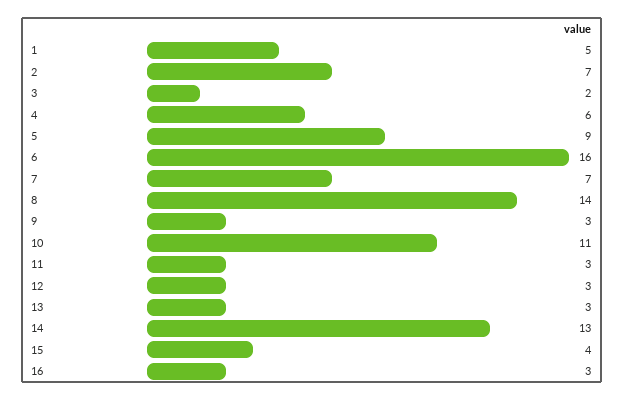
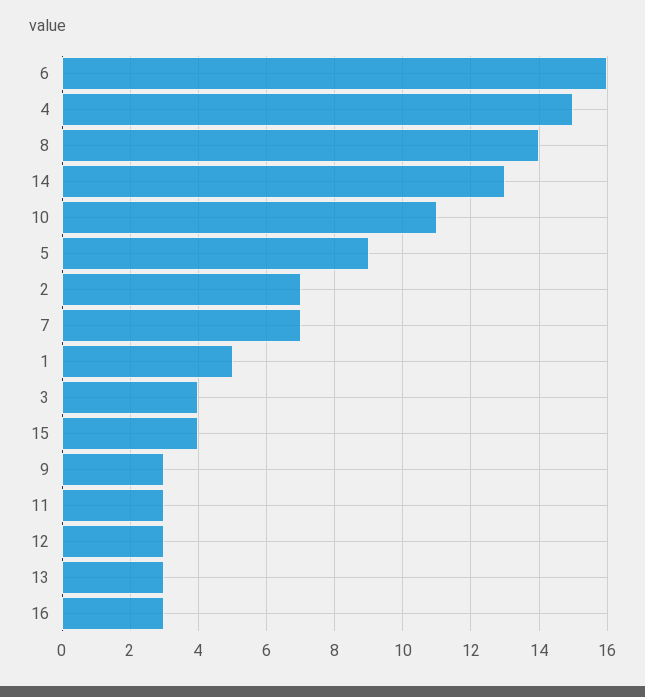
  {
    "1": 5,
    "2": 7,
-   "3": 2,
+   "3": 4,
-   "4": 6,
+   "4": 15,
    "5": 9,
    "6": 16,
    "7": 7,
    "8": 14,
    "9": 3,
    "10": 11,
    "11": 3,
    "12": 3,
    "13": 3,
    "14": 13,
    "15": 4,
    "16": 3
  }

